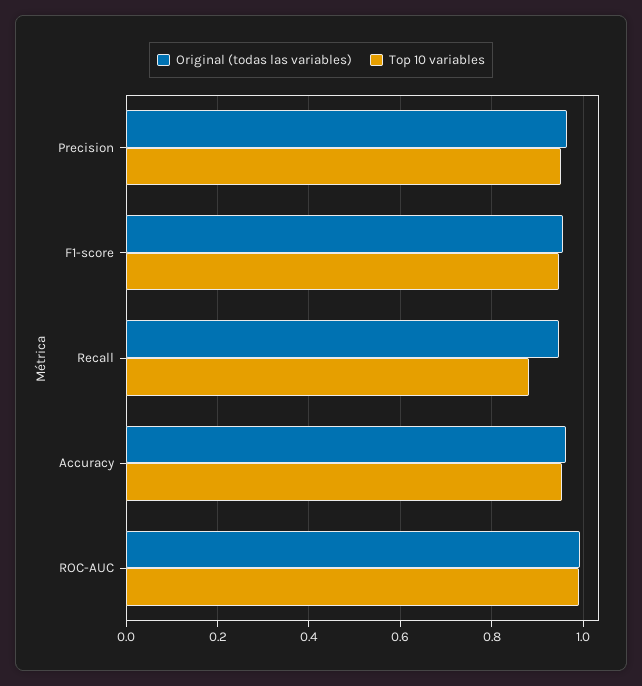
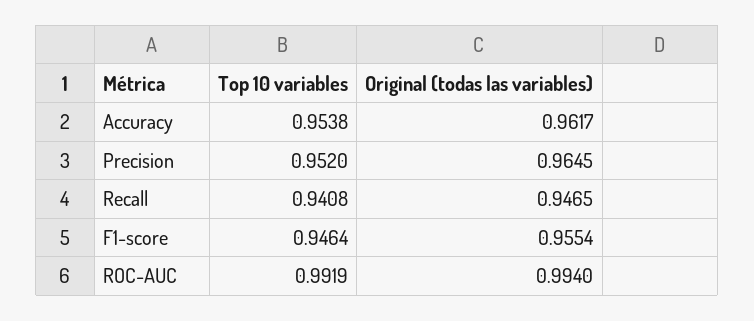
  {
    "Original (todas las variables)": {
      "Precision": 0.9645,
      "F1-score": 0.9554,
      "Recall": 0.9465,
      "Accuracy": 0.9617,
      "ROC-AUC": 0.994
    },
    "Top 10 variables": {
      "Precision": 0.952,
      "F1-score": 0.9464,
-     "Recall": 0.88,
+     "Recall": 0.9408,
      "Accuracy": 0.9538,
      "ROC-AUC": 0.9919
    }
  }

